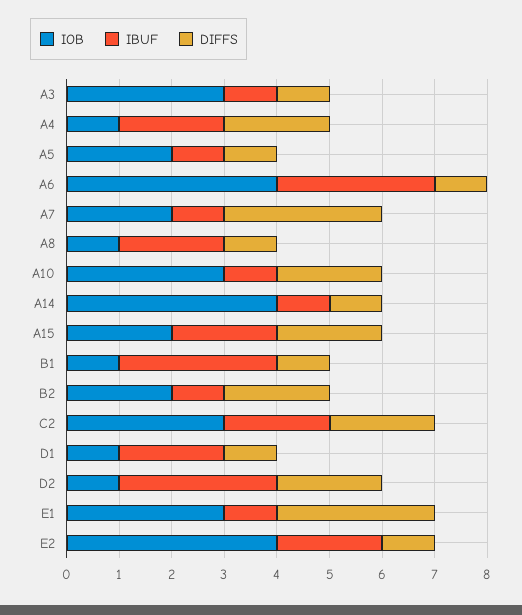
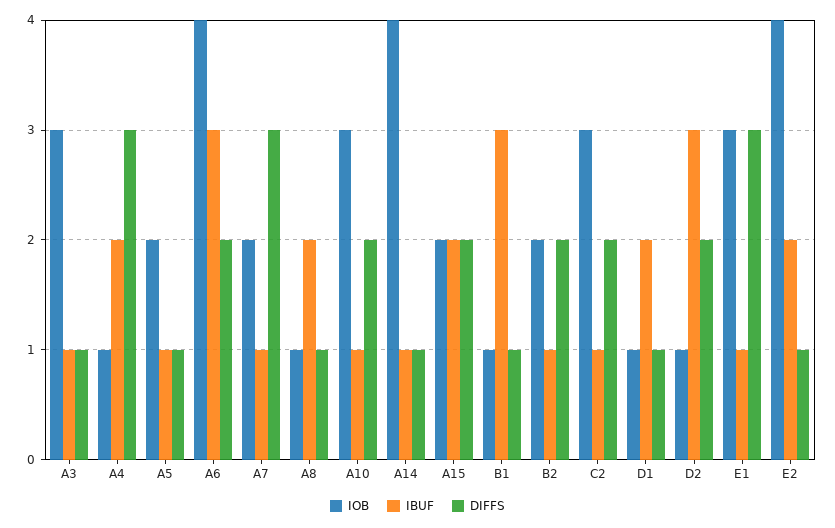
  {
    "IOB": {
      "A3": 3,
      "A4": 1,
      "A5": 2,
      "A6": 4,
      "A7": 2,
      "A8": 1,
      "A10": 3,
      "A14": 4,
      "A15": 2,
      "B1": 1,
      "B2": 2,
      "C2": 3,
      "D1": 1,
      "D2": 1,
      "E1": 3,
      "E2": 4
    },
    "IBUF": {
      "A3": 1,
      "A4": 2,
      "A5": 1,
      "A6": 3,
      "A7": 1,
      "A8": 2,
      "A10": 1,
      "A14": 1,
      "A15": 2,
      "B1": 3,
      "B2": 1,
-     "C2": 2,
+     "C2": 1,
      "D1": 2,
      "D2": 3,
      "E1": 1,
      "E2": 2
    },
    "DIFFS": {
      "A3": 1,
-     "A4": 2,
+     "A4": 3,
      "A5": 1,
-     "A6": 1,
+     "A6": 2,
      "A7": 3,
      "A8": 1,
      "A10": 2,
      "A14": 1,
      "A15": 2,
      "B1": 1,
      "B2": 2,
      "C2": 2,
      "D1": 1,
      "D2": 2,
      "E1": 3,
      "E2": 1
    }
  }

